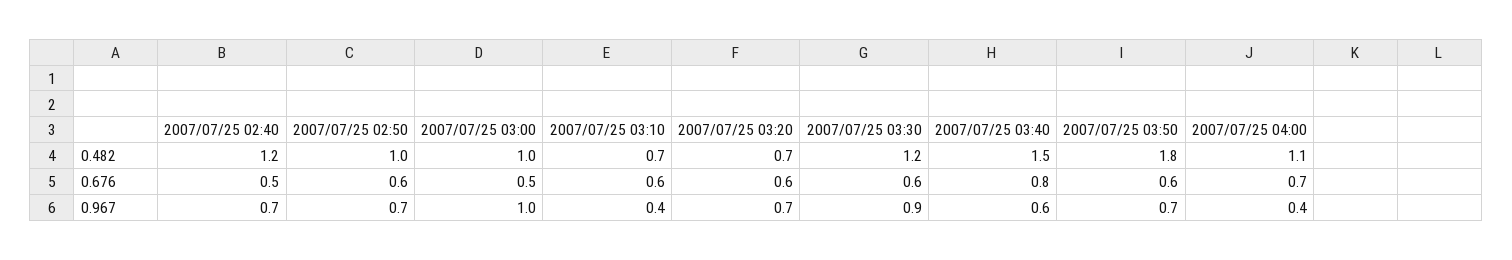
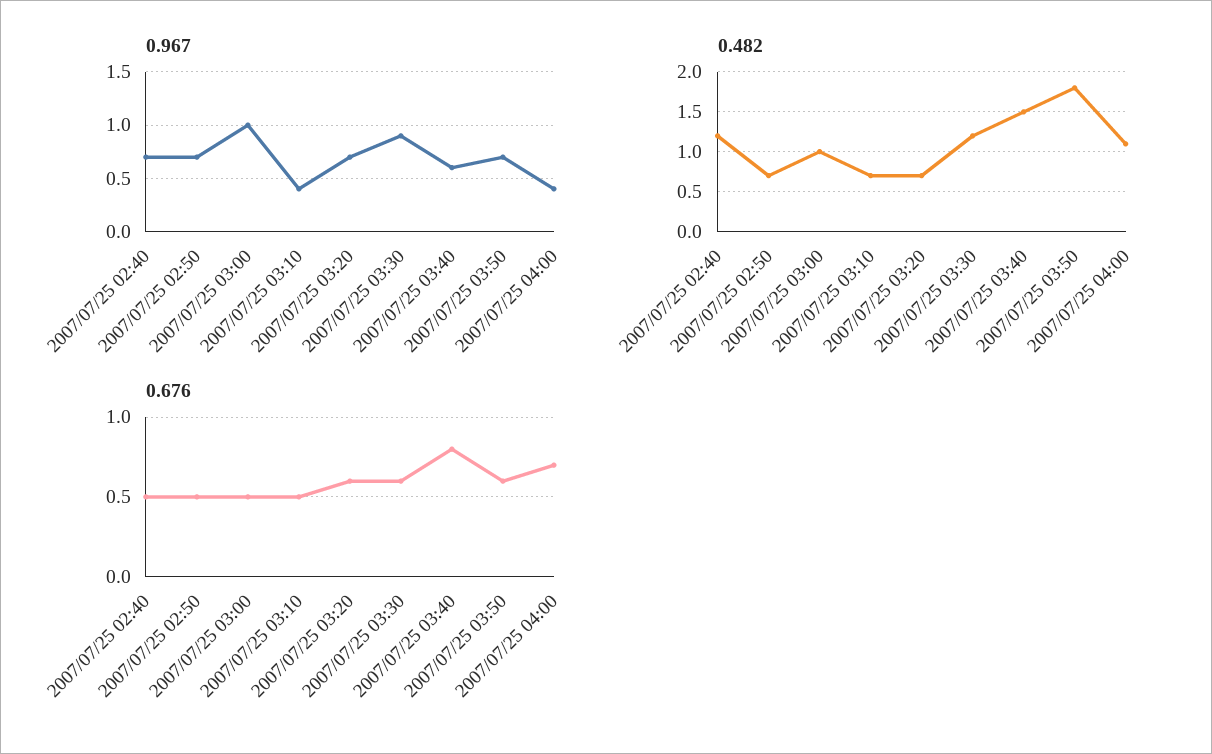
  {
    "0.482": {
      "2007/07/25 02:40": 1.2,
-     "2007/07/25 02:50": 1,
+     "2007/07/25 02:50": 0.7,
      "2007/07/25 03:00": 1,
      "2007/07/25 03:10": 0.7,
      "2007/07/25 03:20": 0.7,
      "2007/07/25 03:30": 1.2,
      "2007/07/25 03:40": 1.5,
      "2007/07/25 03:50": 1.8,
      "2007/07/25 04:00": 1.1
    },
    "0.676": {
      "2007/07/25 02:40": 0.5,
-     "2007/07/25 02:50": 0.6,
+     "2007/07/25 02:50": 0.5,
      "2007/07/25 03:00": 0.5,
-     "2007/07/25 03:10": 0.6,
+     "2007/07/25 03:10": 0.5,
      "2007/07/25 03:20": 0.6,
      "2007/07/25 03:30": 0.6,
      "2007/07/25 03:40": 0.8,
      "2007/07/25 03:50": 0.6,
      "2007/07/25 04:00": 0.7
    },
    "0.967": {
      "2007/07/25 02:40": 0.7,
      "2007/07/25 02:50": 0.7,
      "2007/07/25 03:00": 1,
      "2007/07/25 03:10": 0.4,
      "2007/07/25 03:20": 0.7,
      "2007/07/25 03:30": 0.9,
      "2007/07/25 03:40": 0.6,
      "2007/07/25 03:50": 0.7,
      "2007/07/25 04:00": 0.4
    }
  }

